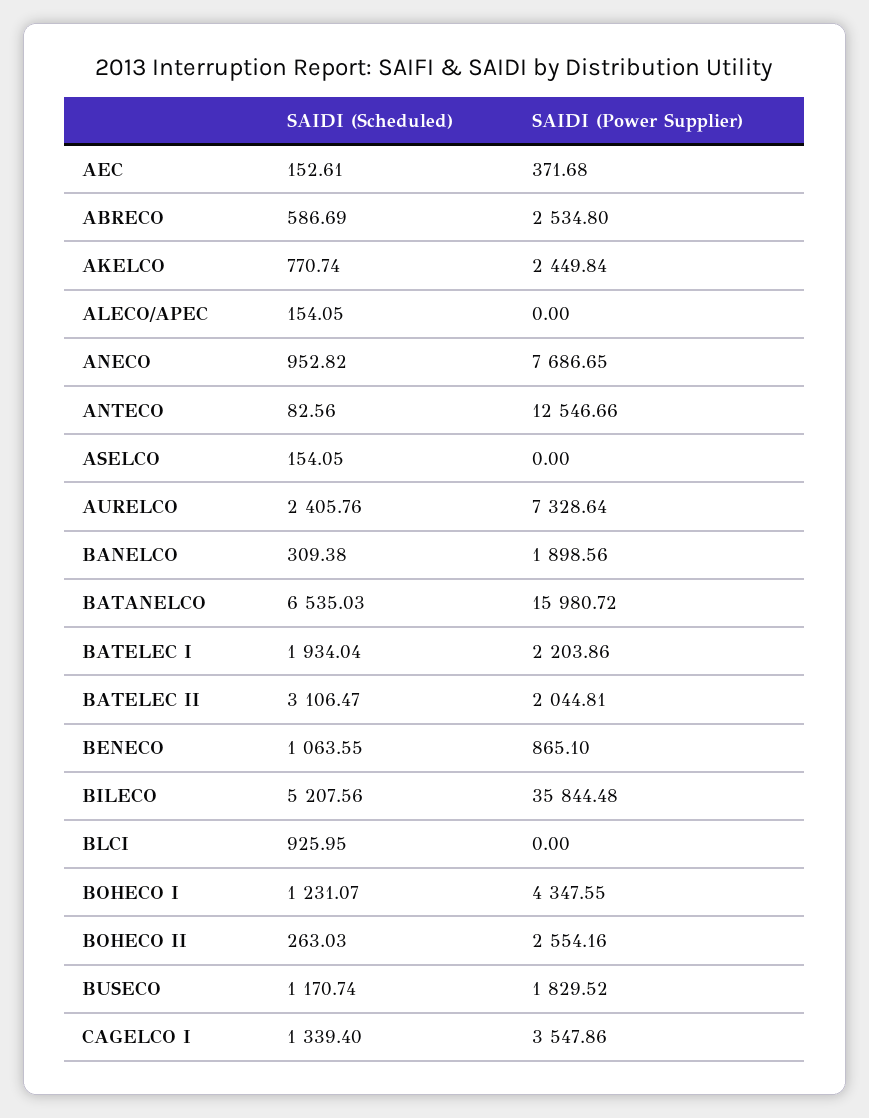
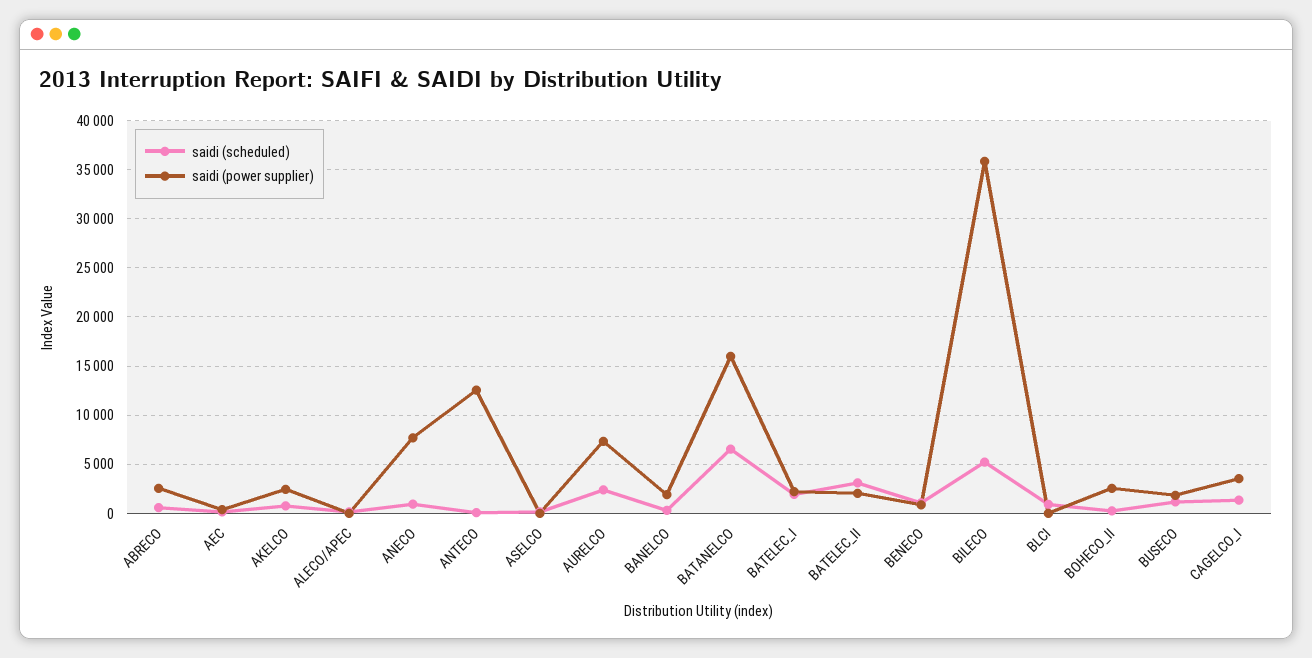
  {
    "SAIDI (Scheduled)": {
      "AEC": 152.61,
      "ABRECO": 586.69,
      "AKELCO": 770.74,
      "ALECO/APEC": 154.05,
      "ANECO": 952.82,
      "ANTECO": 82.56,
      "ASELCO": 154.05,
      "AURELCO": 2405.76,
      "BANELCO": 309.38,
      "BATANELCO": 6535.03,
      "BATELEC I": 1934.04,
      "BATELEC II": 3106.47,
      "BENECO": 1063.55,
      "BILECO": 5207.56,
      "BLCI": 925.95,
-     "BOHECO I": 1231.07,
      "BOHECO II": 263.03,
      "BUSECO": 1170.74,
      "CAGELCO I": 1339.4
    },
    "SAIDI (Power Supplier)": {
      "AEC": 371.68,
      "ABRECO": 2534.8,
      "AKELCO": 2449.84,
      "ALECO/APEC": 0,
      "ANECO": 7686.65,
      "ANTECO": 12546.66,
      "ASELCO": 0,
      "AURELCO": 7328.64,
      "BANELCO": 1898.56,
      "BATANELCO": 15980.72,
      "BATELEC I": 2203.86,
      "BATELEC II": 2044.81,
      "BENECO": 865.1,
      "BILECO": 35844.48,
      "BLCI": 0,
-     "BOHECO I": 4347.55,
      "BOHECO II": 2554.16,
      "BUSECO": 1829.52,
      "CAGELCO I": 3547.86
    }
  }

